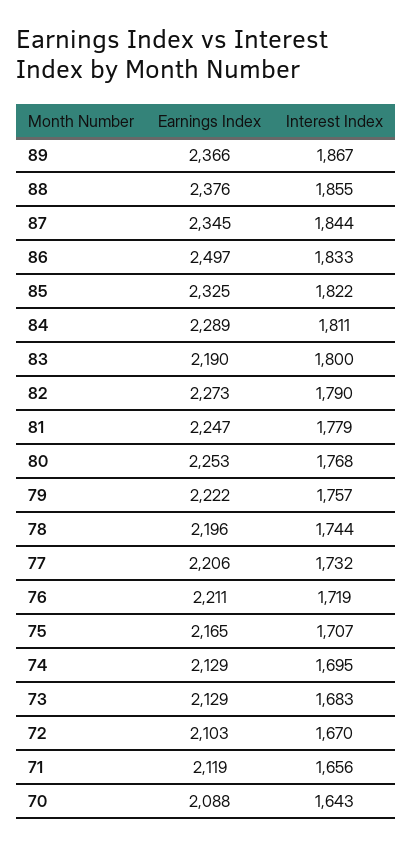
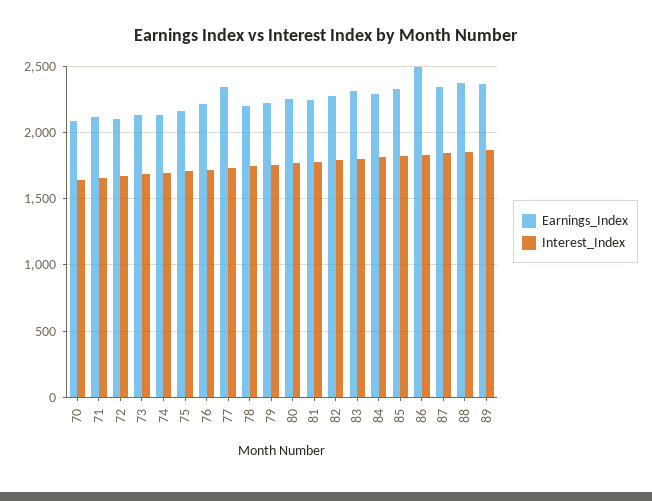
  {
    "Earnings Index": {
      "89": 2366,
      "88": 2376,
      "87": 2345,
      "86": 2497,
      "85": 2325,
      "84": 2289,
-     "83": 2190,
+     "83": 2300,
      "82": 2273,
      "81": 2247,
      "80": 2253,
      "79": 2222,
      "78": 2196,
-     "77": 2206,
+     "77": 2350,
      "76": 2211,
      "75": 2165,
      "74": 2129,
      "73": 2129,
      "72": 2103,
      "71": 2119,
      "70": 2088
    },
    "Interest Index": {
      "89": 1867,
      "88": 1855,
      "87": 1844,
      "86": 1833,
      "85": 1822,
      "84": 1811,
      "83": 1800,
      "82": 1790,
      "81": 1779,
      "80": 1768,
      "79": 1757,
      "78": 1744,
      "77": 1732,
      "76": 1719,
      "75": 1707,
      "74": 1695,
      "73": 1683,
      "72": 1670,
      "71": 1656,
      "70": 1643
    }
  }

